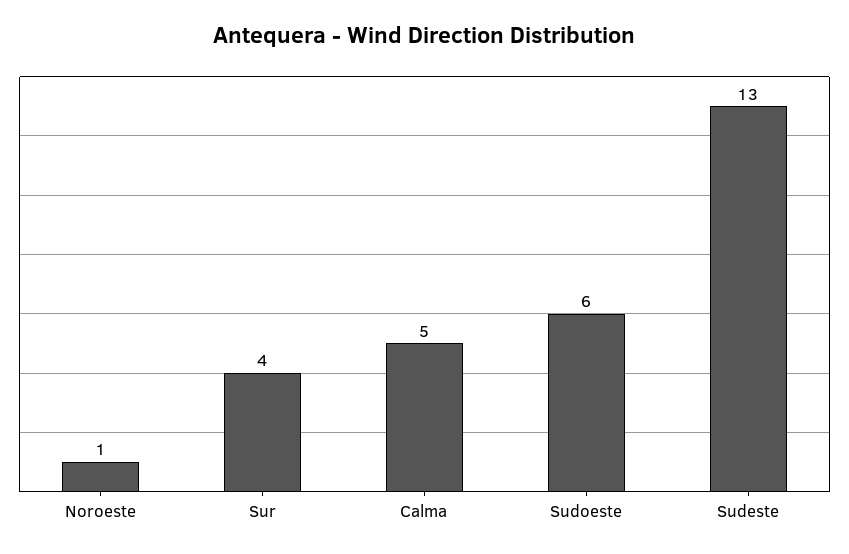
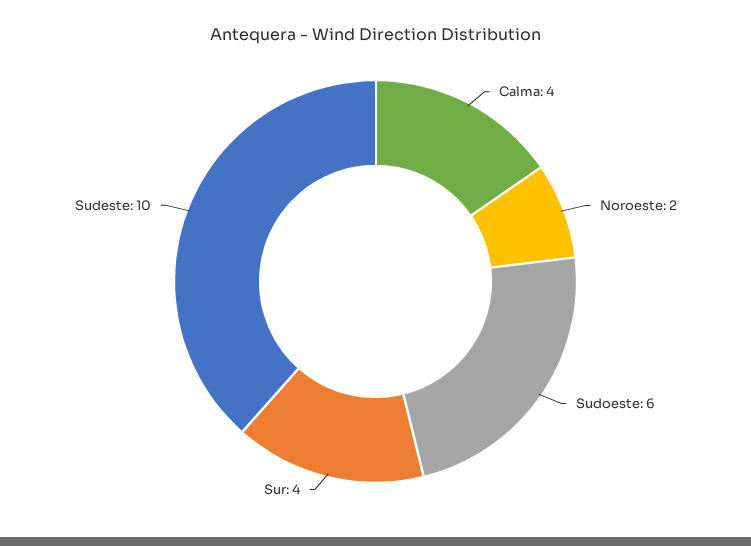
  {
-   "Noroeste": 1,
+   "Noroeste": 2,
    "Sur": 4,
-   "Calma": 5,
+   "Calma": 4,
    "Sudoeste": 6,
-   "Sudeste": 13
+   "Sudeste": 10
  }

